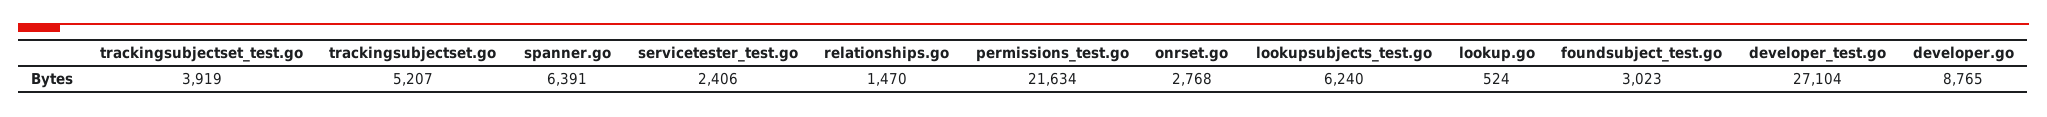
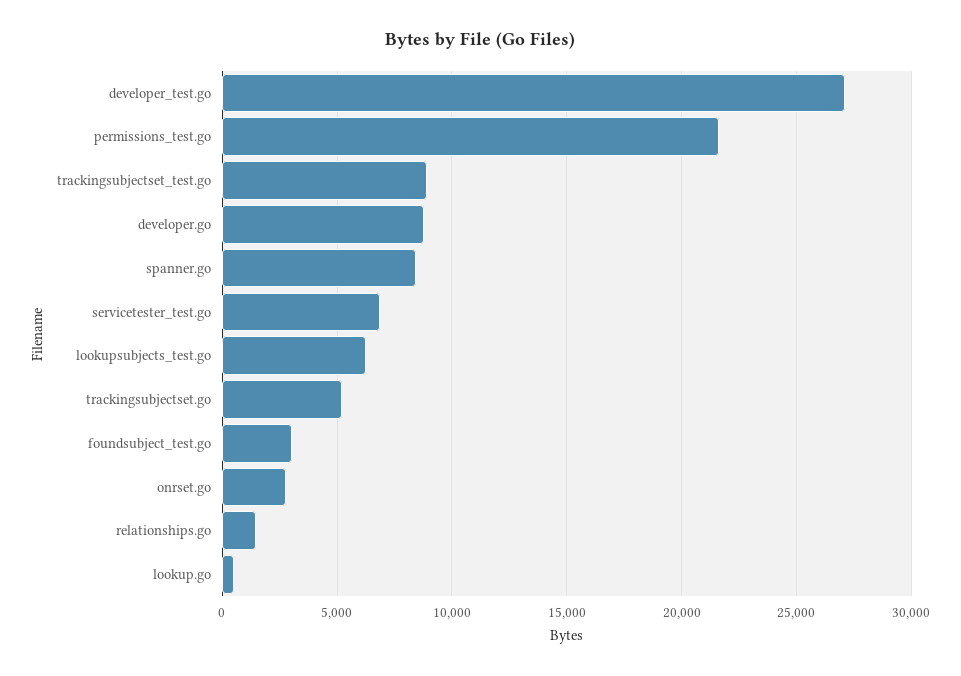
  {
-   "trackingsubjectset_test.go": 3919,
+   "trackingsubjectset_test.go": 9000,
    "trackingsubjectset.go": 5207,
-   "spanner.go": 6391,
+   "spanner.go": 8500,
-   "servicetester_test.go": 2406,
+   "servicetester_test.go": 7000,
    "relationships.go": 1470,
    "permissions_test.go": 21634,
    "onrset.go": 2768,
    "lookupsubjects_test.go": 6240,
    "lookup.go": 524,
    "foundsubject_test.go": 3023,
    "developer_test.go": 27104,
    "developer.go": 8765
  }

